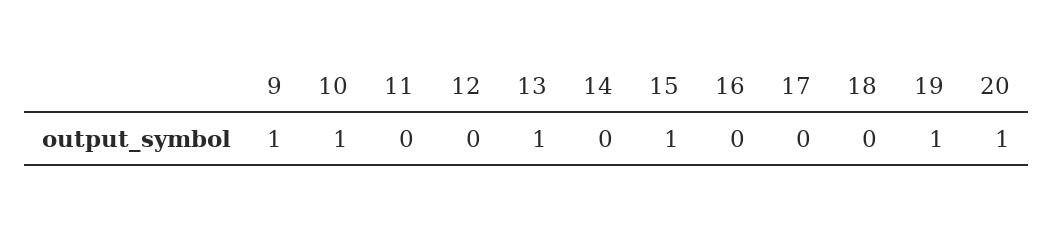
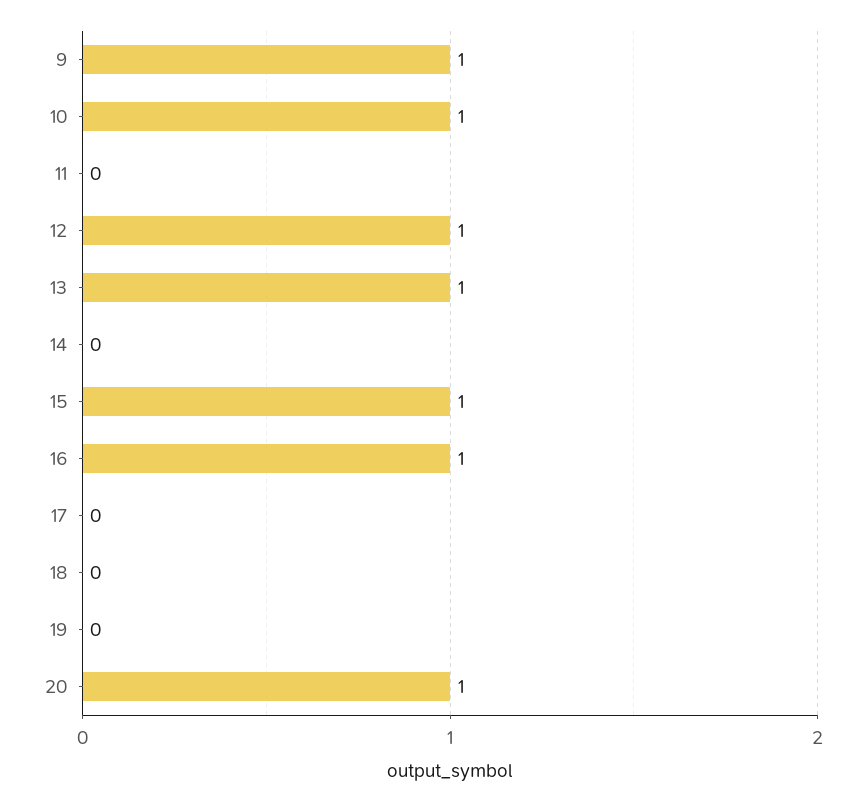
  {
    "9": 1,
    "10": 1,
    "11": 0,
-   "12": 0,
+   "12": 1,
    "13": 1,
    "14": 0,
    "15": 1,
-   "16": 0,
+   "16": 1,
    "17": 0,
    "18": 0,
-   "19": 1,
+   "19": 0,
    "20": 1
  }

